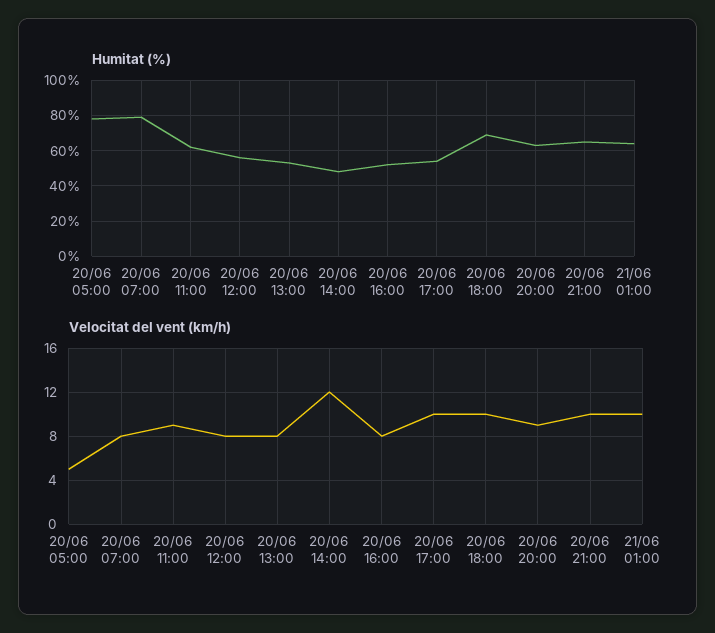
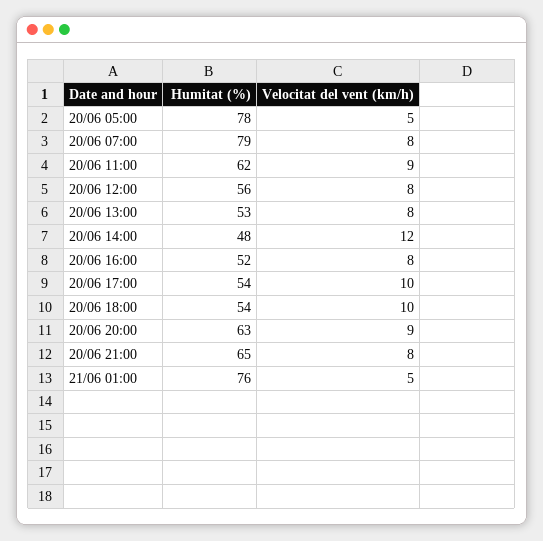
  {
    "Humitat (%)": {
      "20/06 05:00": 78,
      "20/06 07:00": 79,
      "20/06 11:00": 62,
      "20/06 12:00": 56,
      "20/06 13:00": 53,
      "20/06 14:00": 48,
      "20/06 16:00": 52,
      "20/06 17:00": 54,
-     "20/06 18:00": 70,
+     "20/06 18:00": 54,
      "20/06 20:00": 63,
      "20/06 21:00": 65,
-     "21/06 01:00": 65
+     "21/06 01:00": 76
    },
    "Velocitat del vent (km/h)": {
      "20/06 05:00": 5,
      "20/06 07:00": 8,
      "20/06 11:00": 9,
      "20/06 12:00": 8,
      "20/06 13:00": 8,
      "20/06 14:00": 12,
      "20/06 16:00": 8,
      "20/06 17:00": 10,
      "20/06 18:00": 10,
      "20/06 20:00": 9,
-     "20/06 21:00": 10,
+     "20/06 21:00": 8,
-     "21/06 01:00": 10
+     "21/06 01:00": 5
    }
  }

